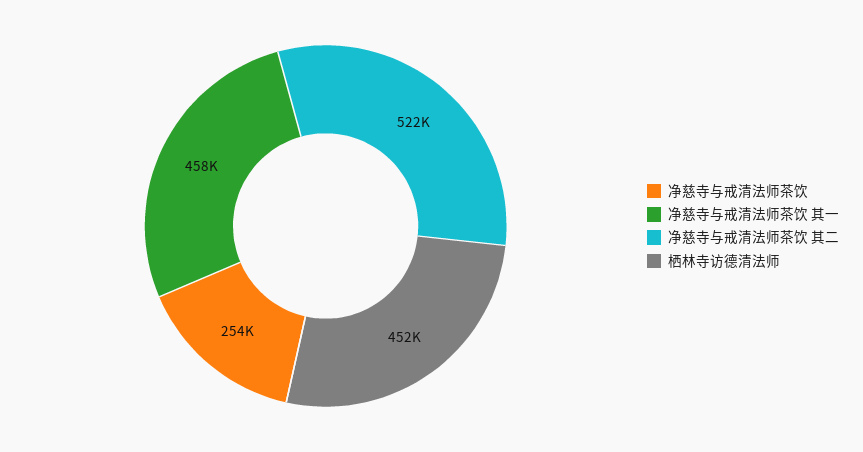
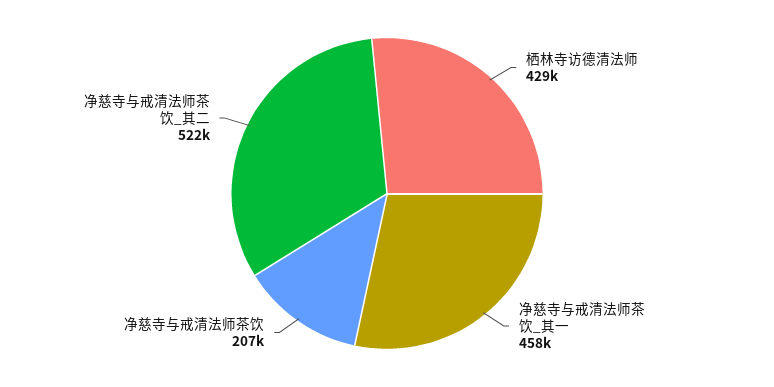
  {
-   "净慈寺与戒清法师茶饮": 254000,
+   "净慈寺与戒清法师茶饮": 207000,
    "净慈寺与戒清法师茶饮 其一": 458000,
    "净慈寺与戒清法师茶饮 其二": 522000,
-   "栖林寺访德清法师": 452000
+   "栖林寺访德清法师": 429000
  }

